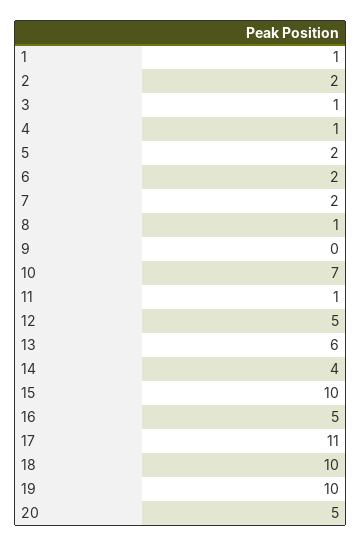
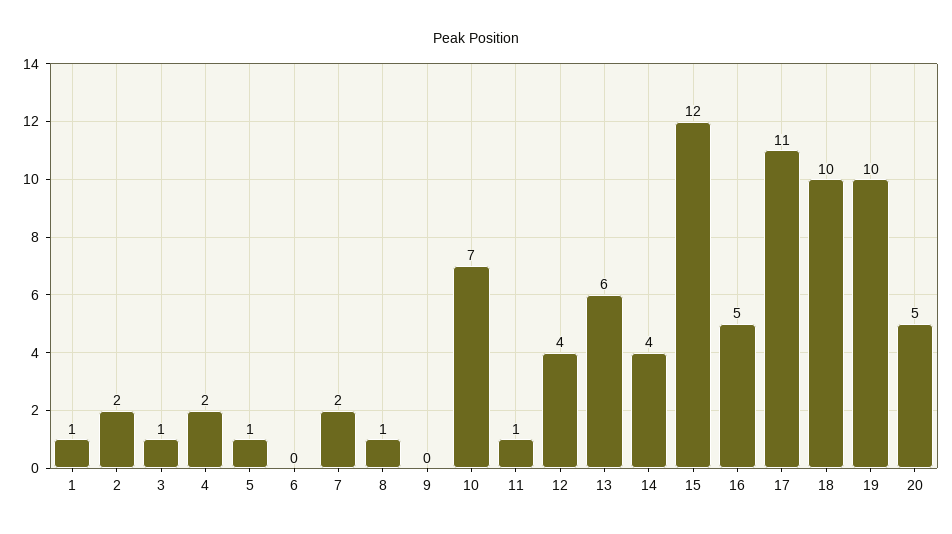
  {
    "1": 1,
    "2": 2,
    "3": 1,
-   "4": 1,
+   "4": 2,
-   "5": 2,
+   "5": 1,
-   "6": 2,
+   "6": 0,
    "7": 2,
    "8": 1,
    "9": 0,
    "10": 7,
    "11": 1,
-   "12": 5,
+   "12": 4,
    "13": 6,
    "14": 4,
-   "15": 10,
+   "15": 12,
    "16": 5,
    "17": 11,
    "18": 10,
    "19": 10,
    "20": 5
  }

